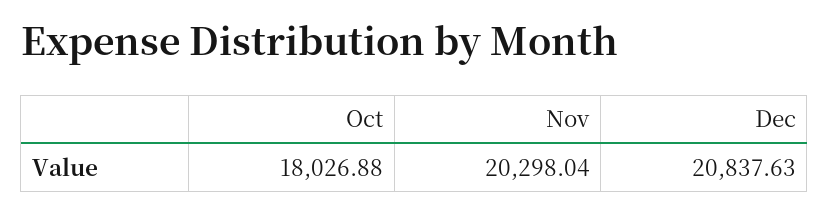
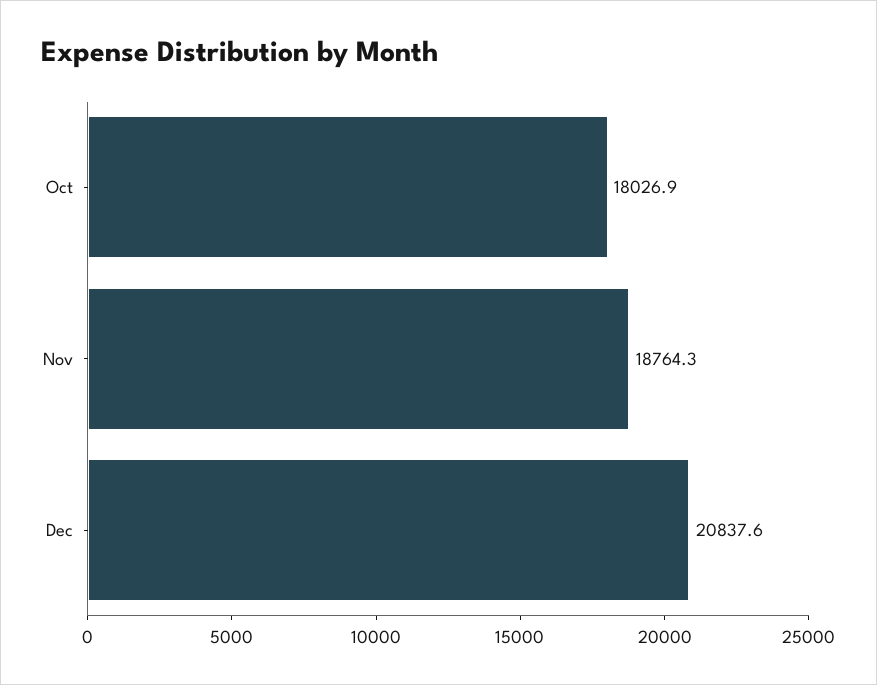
  {
    "Oct": 18026.88,
-   "Nov": 20298.04,
+   "Nov": 18764.3,
    "Dec": 20837.63
  }

